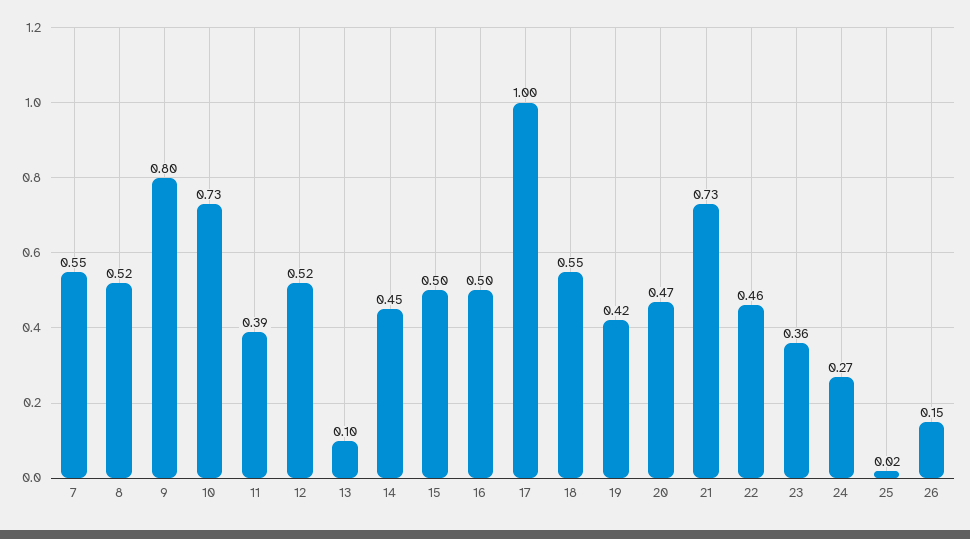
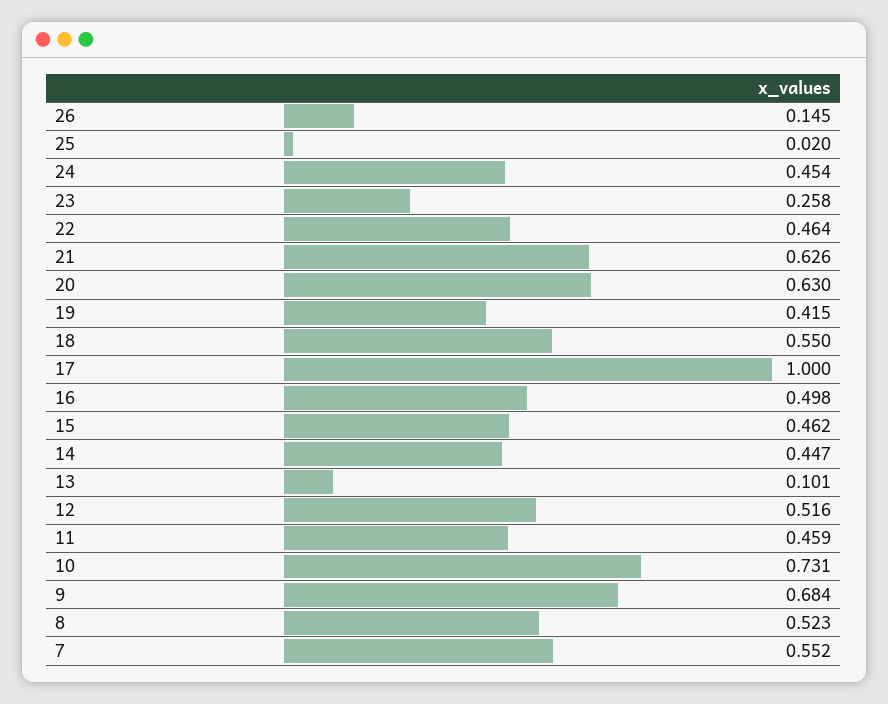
  {
    "7": 0.552,
    "8": 0.523,
-   "9": 0.8,
+   "9": 0.684,
    "10": 0.731,
-   "11": 0.39,
+   "11": 0.459,
    "12": 0.516,
    "13": 0.101,
    "14": 0.447,
-   "15": 0.5,
+   "15": 0.462,
    "16": 0.498,
    "17": 1,
    "18": 0.55,
    "19": 0.415,
-   "20": 0.47,
+   "20": 0.63,
-   "21": 0.73,
+   "21": 0.626,
    "22": 0.464,
-   "23": 0.36,
+   "23": 0.258,
-   "24": 0.27,
+   "24": 0.454,
    "25": 0.02,
    "26": 0.145
  }

